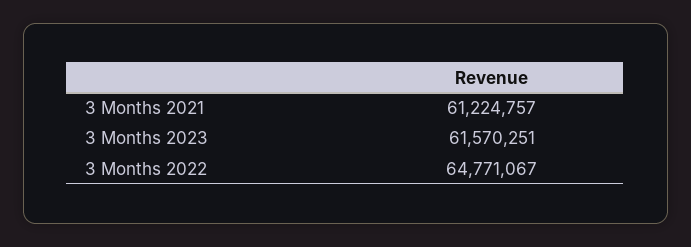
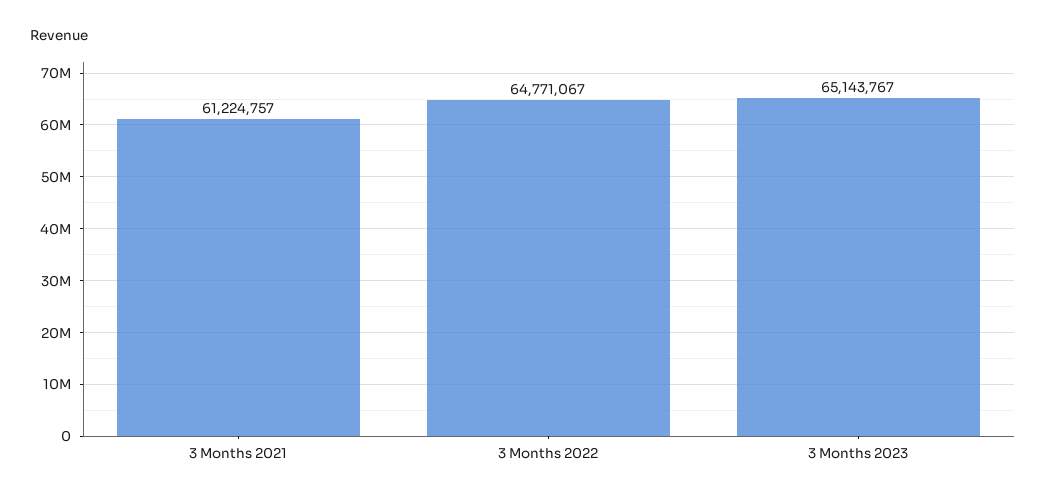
  {
    "3 Months 2021": 61224757,
-   "3 Months 2023": 61570251,
+   "3 Months 2023": 65143767,
    "3 Months 2022": 64771067
  }

